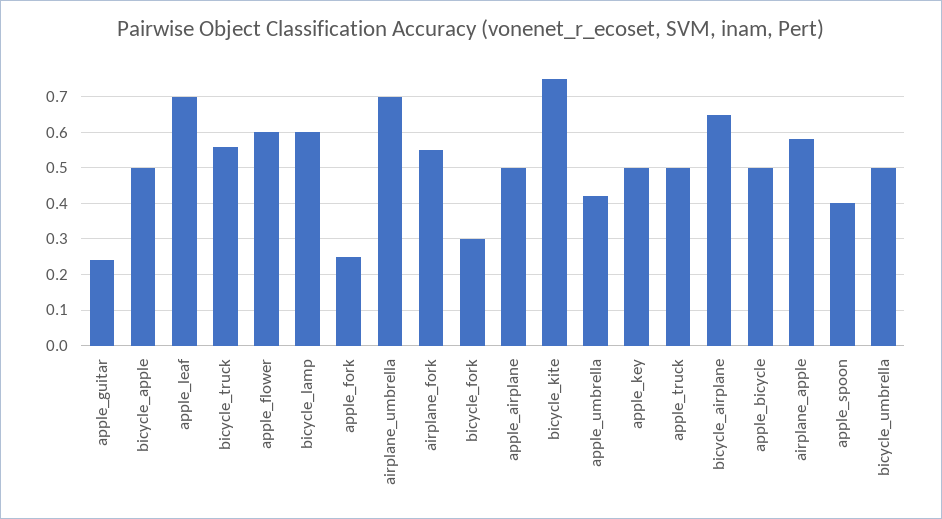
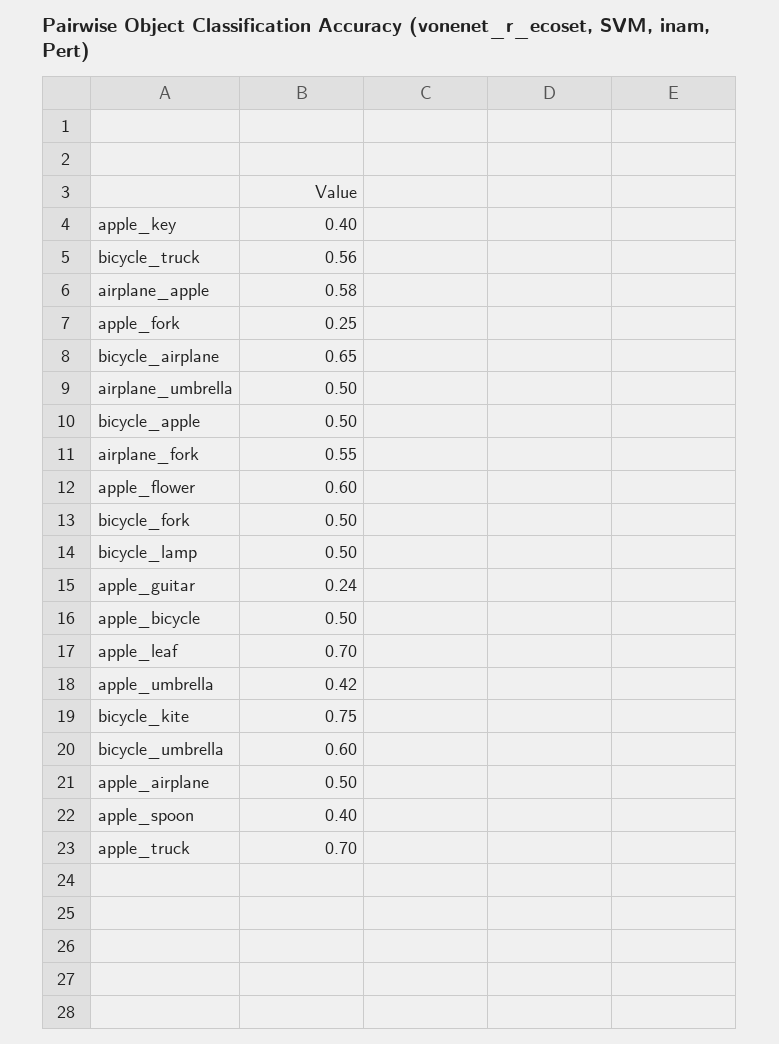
  {
    "apple_guitar": 0.24,
    "bicycle_apple": 0.5,
    "apple_leaf": 0.7,
    "bicycle_truck": 0.56,
    "apple_flower": 0.6,
-   "bicycle_lamp": 0.6,
+   "bicycle_lamp": 0.5,
    "apple_fork": 0.25,
-   "airplane_umbrella": 0.7,
+   "airplane_umbrella": 0.5,
    "airplane_fork": 0.55,
-   "bicycle_fork": 0.3,
+   "bicycle_fork": 0.5,
    "apple_airplane": 0.5,
    "bicycle_kite": 0.75,
    "apple_umbrella": 0.42,
-   "apple_key": 0.5,
+   "apple_key": 0.4,
-   "apple_truck": 0.5,
+   "apple_truck": 0.7,
    "bicycle_airplane": 0.65,
    "apple_bicycle": 0.5,
    "airplane_apple": 0.58,
    "apple_spoon": 0.4,
-   "bicycle_umbrella": 0.5
+   "bicycle_umbrella": 0.6
  }

